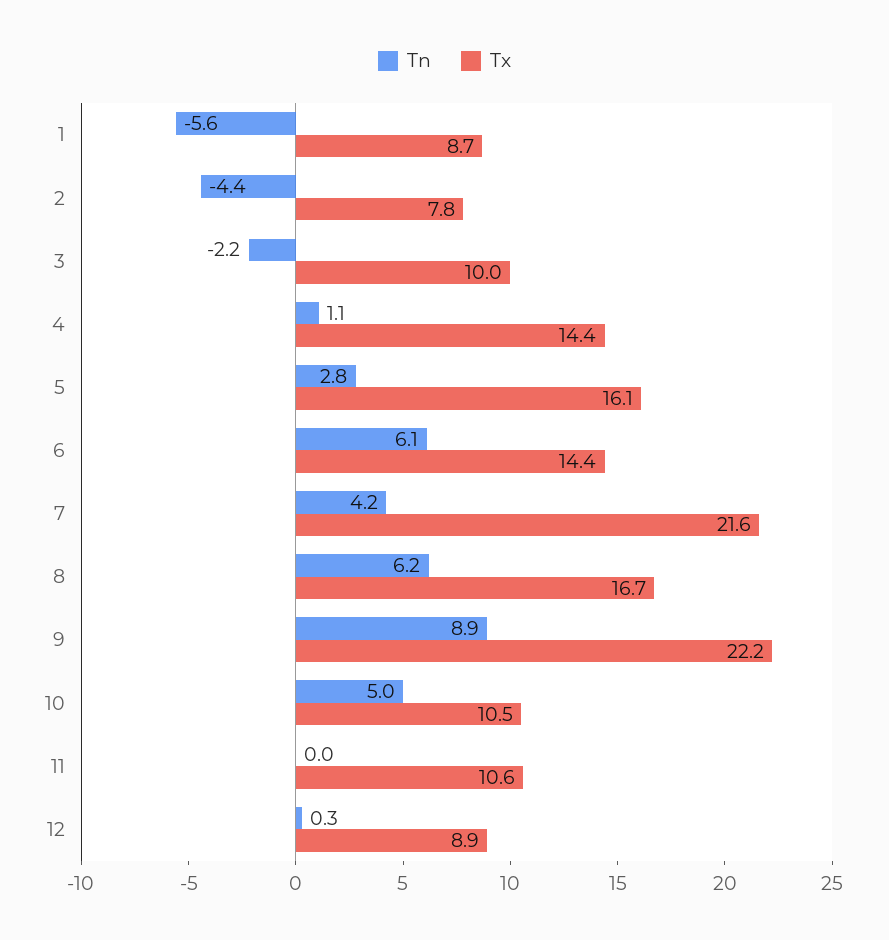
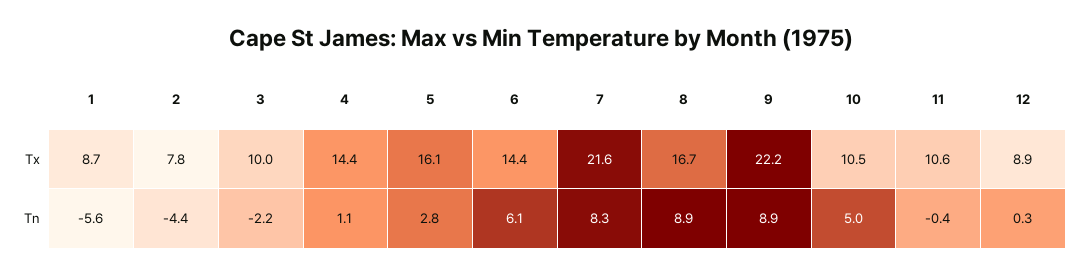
  {
    "Tn": {
      "1": -5.6,
      "2": -4.4,
      "3": -2.2,
      "4": 1.1,
      "5": 2.8,
      "6": 6.1,
-     "7": 4.2,
+     "7": 8.3,
-     "8": 6.2,
+     "8": 8.9,
      "9": 8.9,
      "10": 5,
-     "11": 0,
+     "11": -0.4,
      "12": 0.3
    },
    "Tx": {
      "1": 8.7,
      "2": 7.8,
      "3": 10,
      "4": 14.4,
      "5": 16.1,
      "6": 14.4,
      "7": 21.6,
      "8": 16.7,
      "9": 22.2,
      "10": 10.5,
      "11": 10.6,
      "12": 8.9
    }
  }

